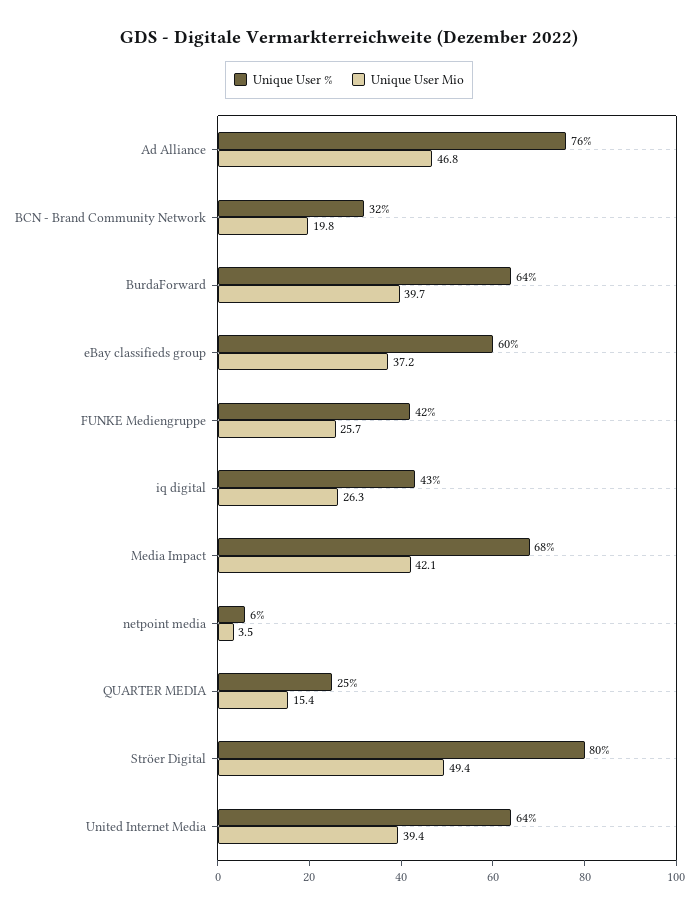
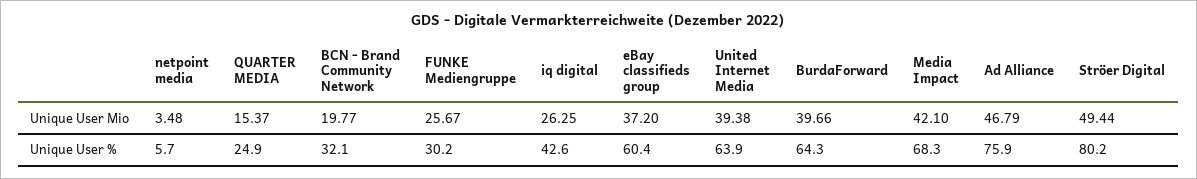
  {
    "Unique User %": {
      "Ad Alliance": 75.9,
      "BCN - Brand Community Network": 32.1,
      "BurdaForward": 64.3,
      "eBay classifieds group": 60.4,
-     "FUNKE Mediengruppe": 42,
+     "FUNKE Mediengruppe": 30.2,
      "iq digital": 42.6,
      "Media Impact": 68.3,
      "netpoint media": 5.7,
      "QUARTER MEDIA": 24.9,
      "Ströer Digital": 80.2,
      "United Internet Media": 63.9
    },
    "Unique User Mio": {
      "Ad Alliance": 46.79,
      "BCN - Brand Community Network": 19.77,
      "BurdaForward": 39.66,
      "eBay classifieds group": 37.2,
      "FUNKE Mediengruppe": 25.67,
      "iq digital": 26.25,
      "Media Impact": 42.1,
      "netpoint media": 3.48,
      "QUARTER MEDIA": 15.37,
      "Ströer Digital": 49.44,
      "United Internet Media": 39.38
    }
  }

